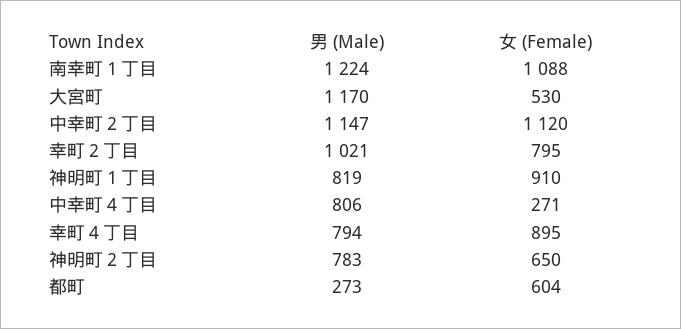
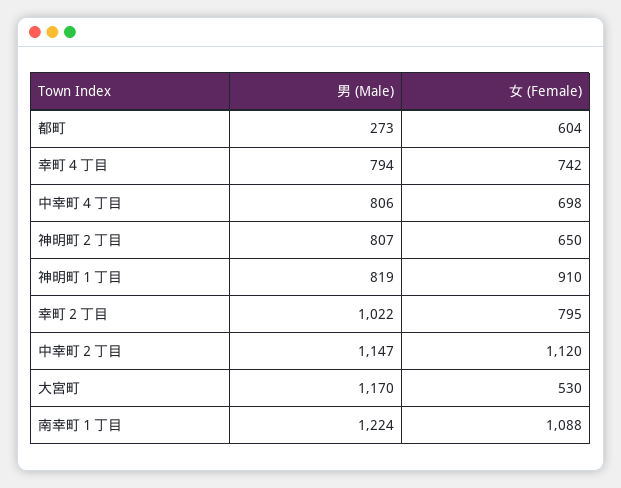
  {
    "男 (Male)": {
      "南幸町１丁目": 1224,
      "大宮町": 1170,
      "中幸町２丁目": 1147,
-     "幸町２丁目": 1021,
+     "幸町２丁目": 1022,
      "神明町１丁目": 819,
      "中幸町４丁目": 806,
      "幸町４丁目": 794,
-     "神明町２丁目": 783,
+     "神明町２丁目": 807,
      "都町": 273
    },
    "女 (Female)": {
      "南幸町１丁目": 1088,
      "大宮町": 530,
      "中幸町２丁目": 1120,
      "幸町２丁目": 795,
      "神明町１丁目": 910,
-     "中幸町４丁目": 271,
+     "中幸町４丁目": 698,
-     "幸町４丁目": 895,
+     "幸町４丁目": 742,
      "神明町２丁目": 650,
      "都町": 604
    }
  }

